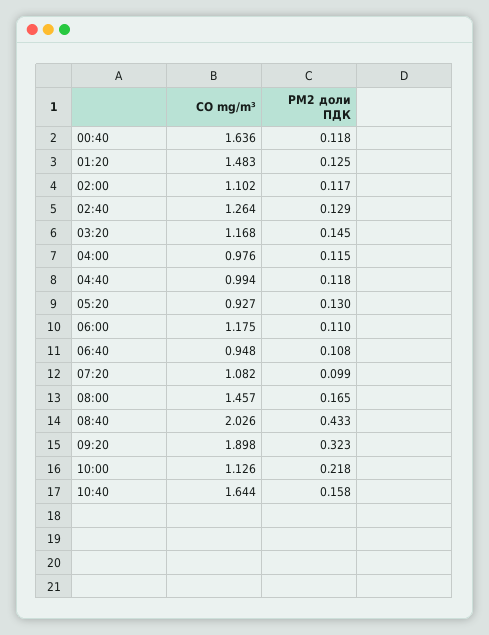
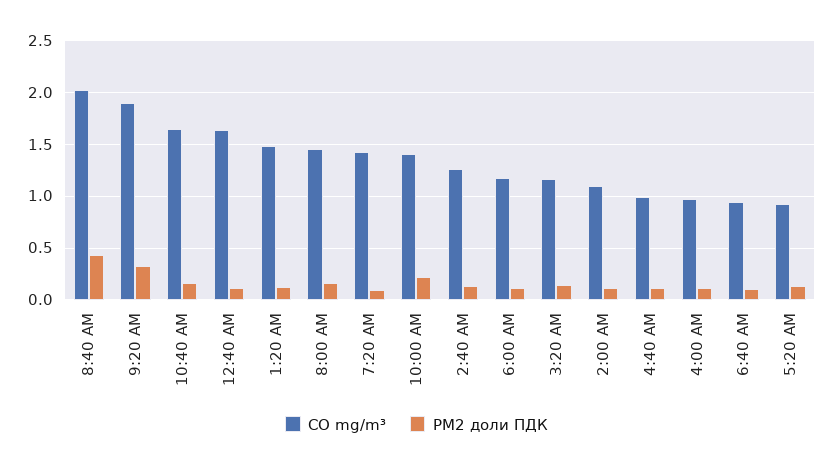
  {
    "CO mg/m³": {
      "00:40": 1.636,
      "01:20": 1.483,
      "02:00": 1.102,
      "02:40": 1.264,
      "03:20": 1.168,
      "04:00": 0.976,
      "04:40": 0.994,
      "05:20": 0.927,
      "06:00": 1.175,
      "06:40": 0.948,
-     "07:20": 1.082,
+     "07:20": 1.4,
      "08:00": 1.457,
      "08:40": 2.026,
      "09:20": 1.898,
-     "10:00": 1.126,
+     "10:00": 1.4,
      "10:40": 1.644
    },
    "PM2 доли ПДК": {
      "00:40": 0.118,
      "01:20": 0.125,
      "02:00": 0.117,
      "02:40": 0.129,
      "03:20": 0.145,
      "04:00": 0.115,
      "04:40": 0.118,
      "05:20": 0.13,
      "06:00": 0.11,
      "06:40": 0.108,
      "07:20": 0.099,
      "08:00": 0.165,
      "08:40": 0.433,
      "09:20": 0.323,
      "10:00": 0.218,
      "10:40": 0.158
    }
  }

